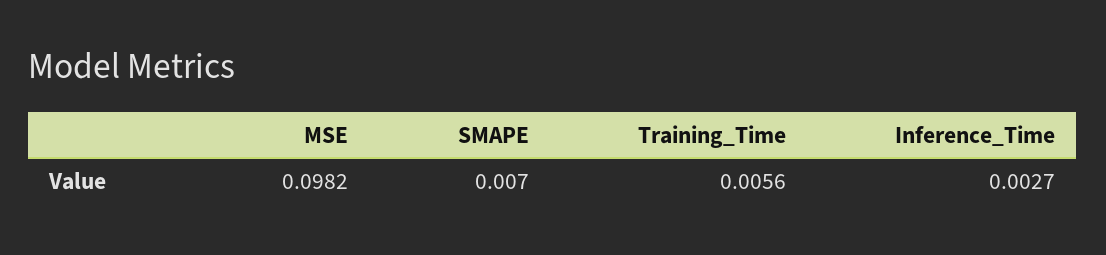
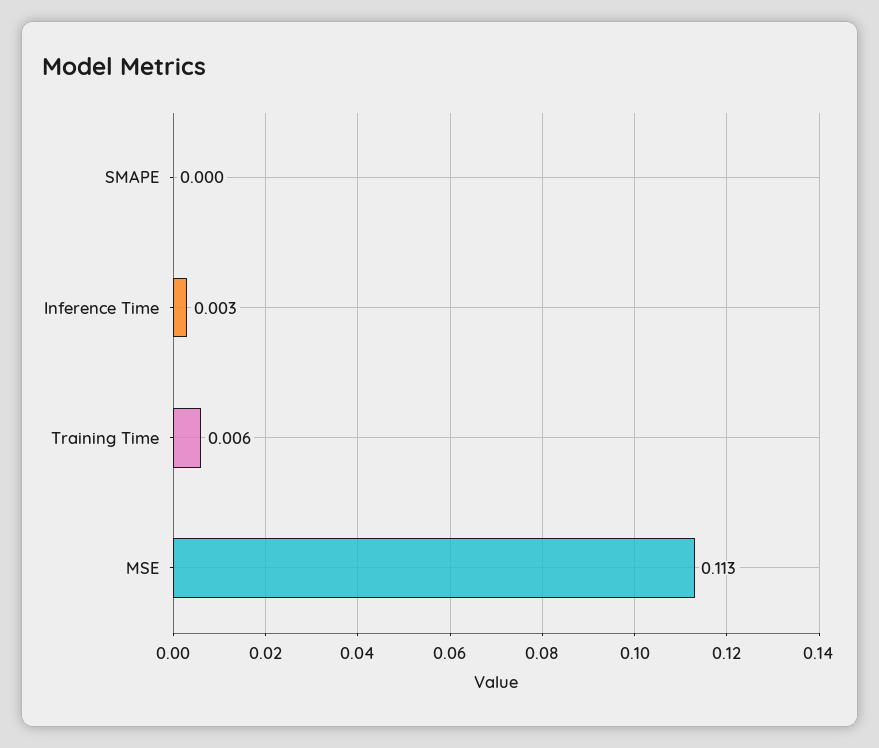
  {
-   "MSE": 0.0982,
+   "MSE": 0.113,
-   "SMAPE": 0.007,
+   "SMAPE": 0,
    "Training_Time": 0.0056,
    "Inference_Time": 0.0027
  }

